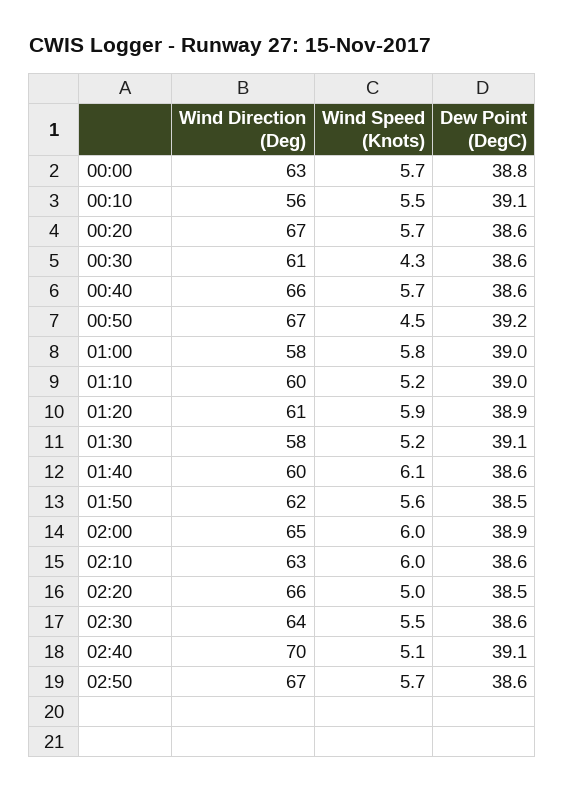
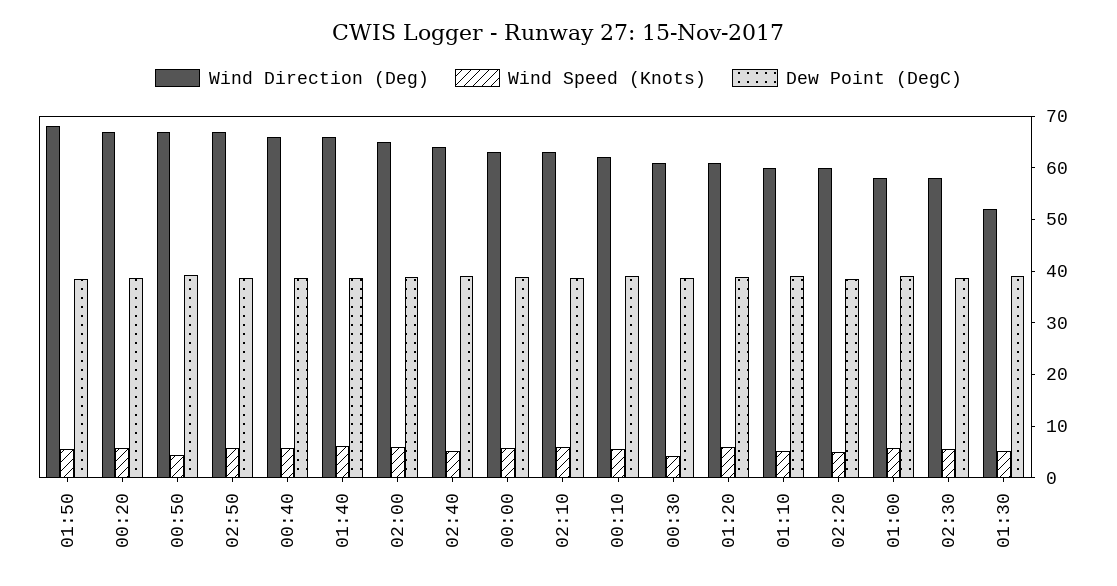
  {
    "Wind Direction (Deg)": {
      "00:00": 63,
-     "00:10": 56,
+     "00:10": 62,
      "00:20": 67,
      "00:30": 61,
      "00:40": 66,
      "00:50": 67,
      "01:00": 58,
      "01:10": 60,
      "01:20": 61,
-     "01:30": 58,
+     "01:30": 52,
-     "01:40": 60,
+     "01:40": 66,
-     "01:50": 62,
+     "01:50": 68,
      "02:00": 65,
      "02:10": 63,
-     "02:20": 66,
+     "02:20": 60,
-     "02:30": 64,
+     "02:30": 58,
-     "02:40": 70,
+     "02:40": 64,
      "02:50": 67
    },
    "Wind Speed (Knots)": {
      "00:00": 5.7,
      "00:10": 5.5,
      "00:20": 5.7,
      "00:30": 4.3,
      "00:40": 5.7,
      "00:50": 4.5,
      "01:00": 5.8,
      "01:10": 5.2,
      "01:20": 5.9,
      "01:30": 5.2,
      "01:40": 6.1,
      "01:50": 5.6,
      "02:00": 6,
      "02:10": 6,
      "02:20": 5,
      "02:30": 5.5,
      "02:40": 5.1,
      "02:50": 5.7
    },
    "Dew Point (DegC)": {
      "00:00": 38.8,
      "00:10": 39.1,
      "00:20": 38.6,
      "00:30": 38.6,
      "00:40": 38.6,
      "00:50": 39.2,
      "01:00": 39,
      "01:10": 39,
      "01:20": 38.9,
      "01:30": 39.1,
      "01:40": 38.6,
      "01:50": 38.5,
      "02:00": 38.9,
      "02:10": 38.6,
      "02:20": 38.5,
      "02:30": 38.6,
      "02:40": 39.1,
      "02:50": 38.6
    }
  }

